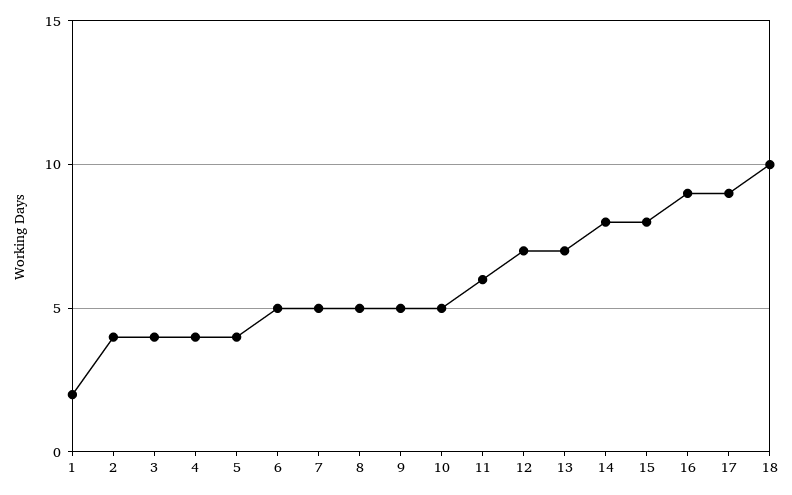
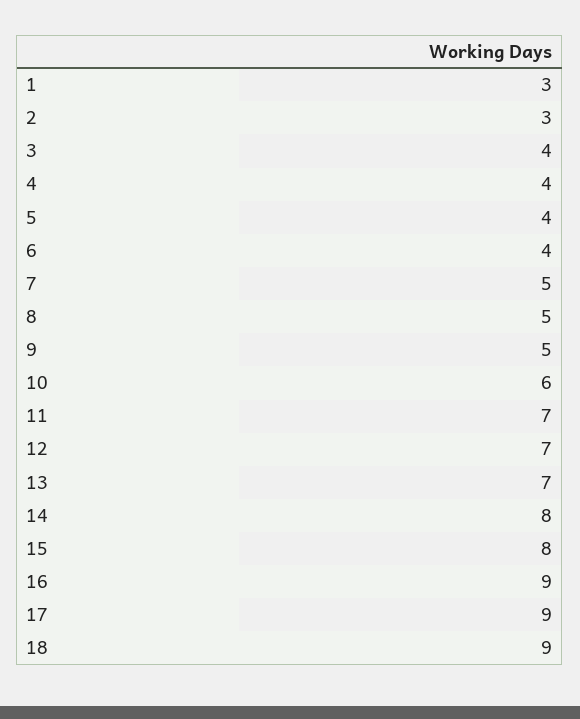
  {
-   "1": 2,
+   "1": 3,
-   "2": 4,
+   "2": 3,
    "3": 4,
    "4": 4,
    "5": 4,
-   "6": 5,
+   "6": 4,
    "7": 5,
    "8": 5,
    "9": 5,
-   "10": 5,
+   "10": 6,
-   "11": 6,
+   "11": 7,
    "12": 7,
    "13": 7,
    "14": 8,
    "15": 8,
    "16": 9,
    "17": 9,
-   "18": 10
+   "18": 9
  }

